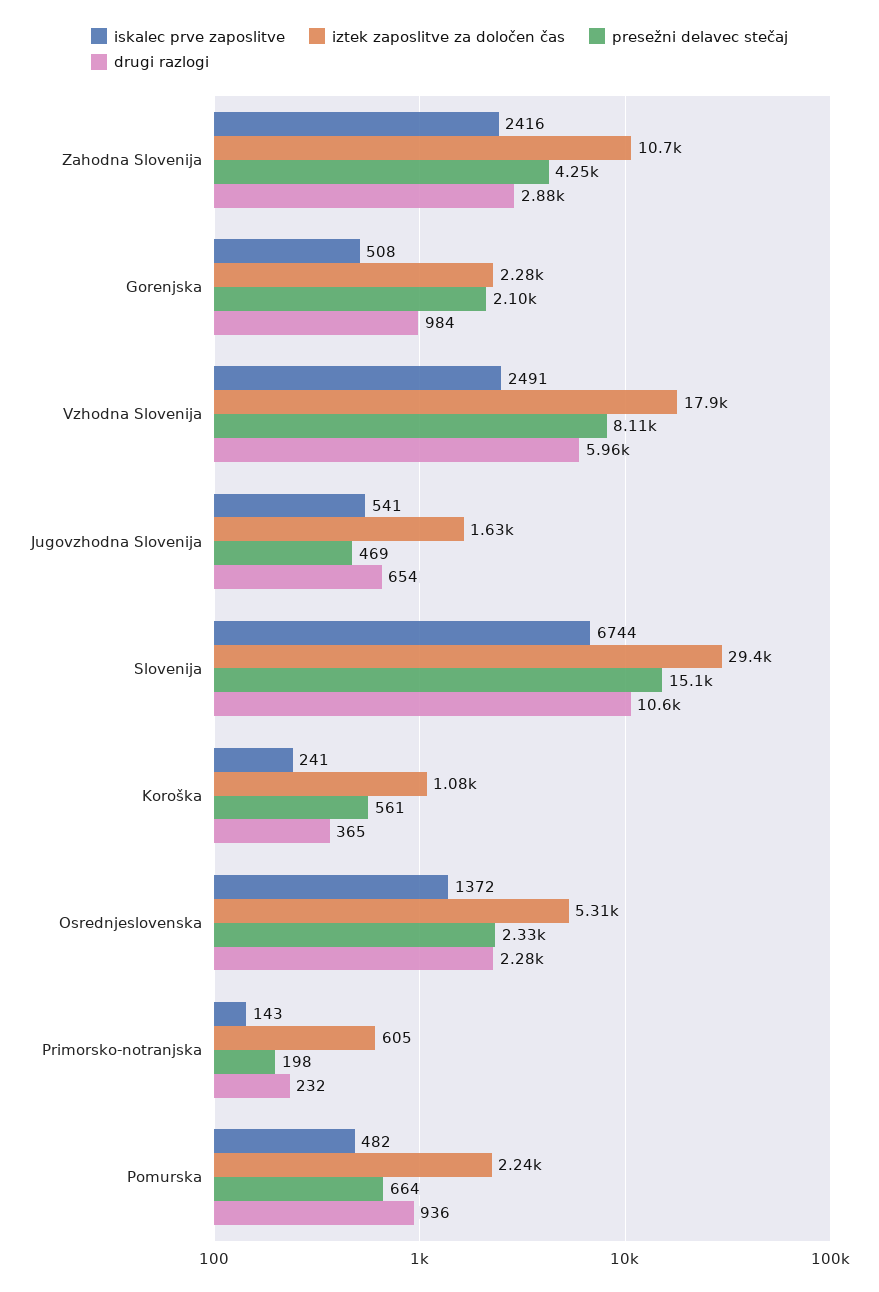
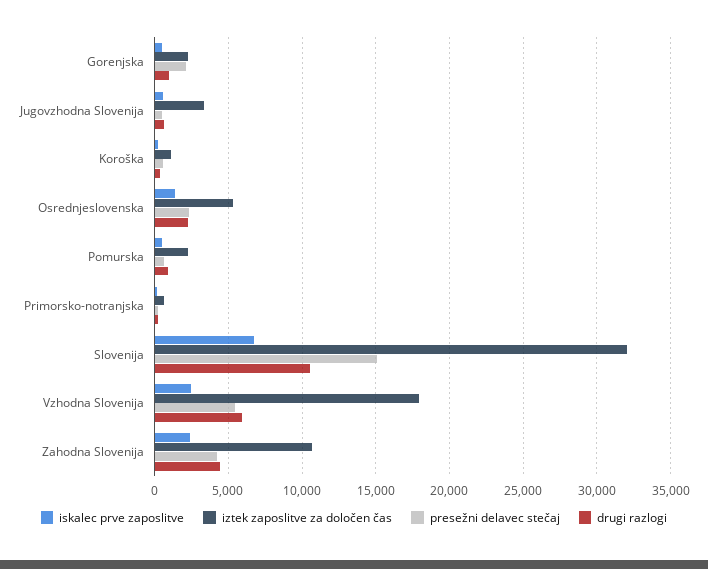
  {
    "iskalec prve zaposlitve": {
      "Zahodna Slovenija": 2416,
      "Gorenjska": 508,
      "Vzhodna Slovenija": 2491,
      "Jugovzhodna Slovenija": 541,
      "Slovenija": 6744,
      "Koroška": 241,
      "Osrednjeslovenska": 1372,
      "Primorsko-notranjska": 143,
      "Pomurska": 482
    },
    "iztek zaposlitve za določen čas": {
      "Zahodna Slovenija": 10700,
      "Gorenjska": 2280,
      "Vzhodna Slovenija": 17900,
-     "Jugovzhodna Slovenija": 1630,
+     "Jugovzhodna Slovenija": 3500,
-     "Slovenija": 29400,
+     "Slovenija": 32000,
      "Koroška": 1080,
      "Osrednjeslovenska": 5310,
      "Primorsko-notranjska": 605,
      "Pomurska": 2240
    },
    "presežni delavec stečaj": {
      "Zahodna Slovenija": 4250,
      "Gorenjska": 2100,
-     "Vzhodna Slovenija": 8110,
+     "Vzhodna Slovenija": 5500,
      "Jugovzhodna Slovenija": 469,
      "Slovenija": 15100,
      "Koroška": 561,
      "Osrednjeslovenska": 2330,
      "Primorsko-notranjska": 198,
      "Pomurska": 664
    },
    "drugi razlogi": {
-     "Zahodna Slovenija": 2880,
+     "Zahodna Slovenija": 4500,
      "Gorenjska": 984,
      "Vzhodna Slovenija": 5960,
      "Jugovzhodna Slovenija": 654,
      "Slovenija": 10600,
      "Koroška": 365,
      "Osrednjeslovenska": 2280,
      "Primorsko-notranjska": 232,
      "Pomurska": 936
    }
  }

